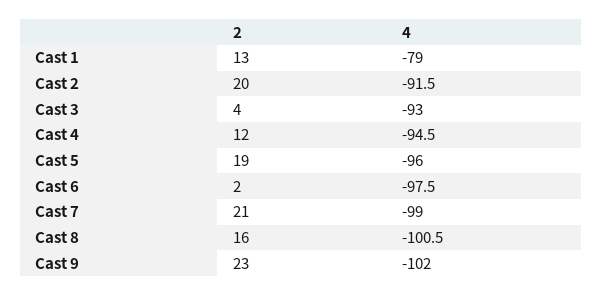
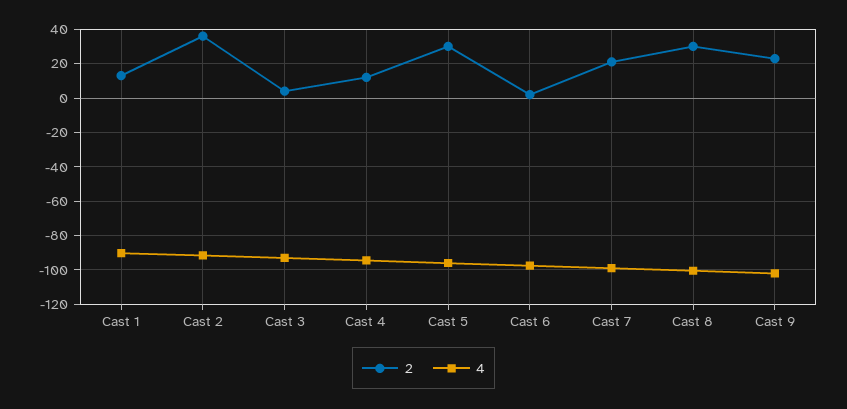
  {
    "2": {
      "Cast 1": 13,
-     "Cast 2": 20,
+     "Cast 2": 35,
      "Cast 3": 4,
      "Cast 4": 12,
-     "Cast 5": 19,
+     "Cast 5": 30,
      "Cast 6": 2,
      "Cast 7": 21,
-     "Cast 8": 16,
+     "Cast 8": 30,
      "Cast 9": 23
    },
    "4": {
-     "Cast 1": -79,
+     "Cast 1": -90,
      "Cast 2": -91.5,
      "Cast 3": -93,
      "Cast 4": -94.5,
      "Cast 5": -96,
      "Cast 6": -97.5,
      "Cast 7": -99,
      "Cast 8": -100.5,
      "Cast 9": -102
    }
  }

